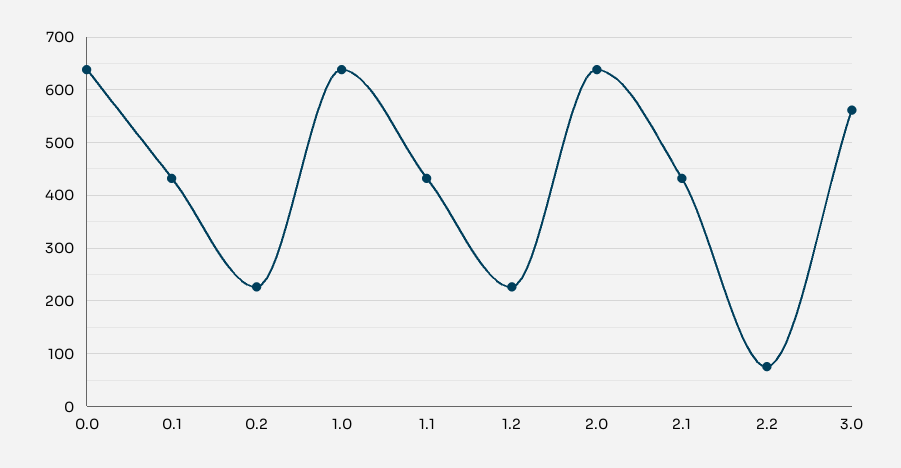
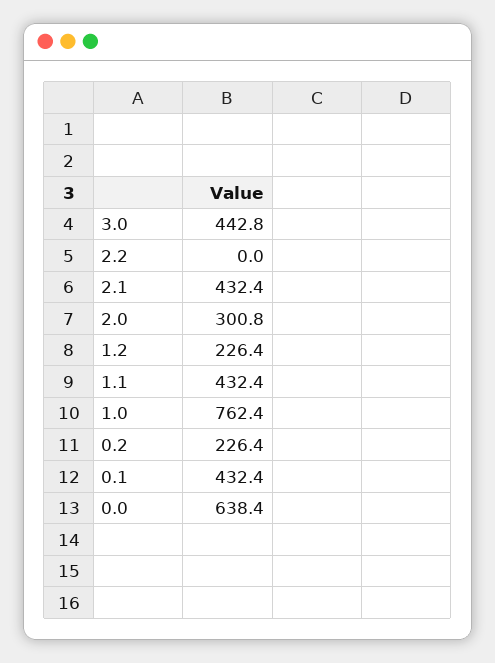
  {
    "0.0": 638.4,
    "0.1": 432.4,
    "0.2": 226.4,
-   "1.0": 640,
+   "1.0": 762.4,
    "1.1": 432.4,
    "1.2": 226.4,
-   "2.0": 640,
+   "2.0": 300.8,
    "2.1": 432.4,
-   "2.2": 80,
+   "2.2": 0,
-   "3.0": 560
+   "3.0": 442.8
  }

